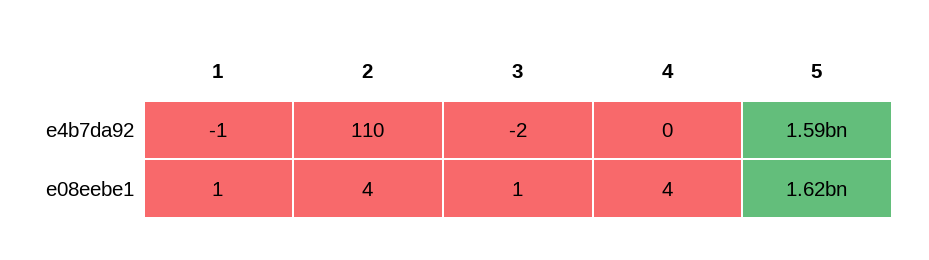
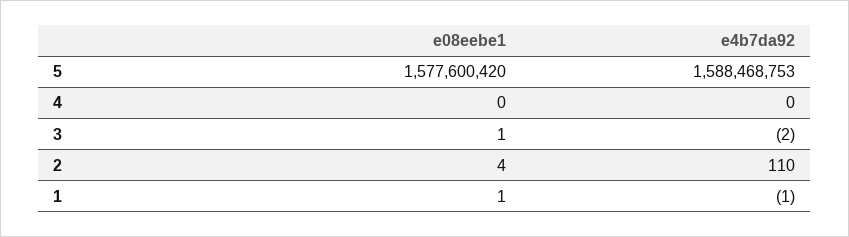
  {
    "1": {
      "e4b7da92": -1,
      "e08eebe1": 1
    },
    "2": {
      "e4b7da92": 110,
      "e08eebe1": 4
    },
    "3": {
      "e4b7da92": -2,
      "e08eebe1": 1
    },
    "4": {
      "e4b7da92": 0,
-     "e08eebe1": 4
+     "e08eebe1": 0
    },
    "5": {
      "e4b7da92": 1588468753,
-     "e08eebe1": 1620000000
+     "e08eebe1": 1577600420
    }
  }

